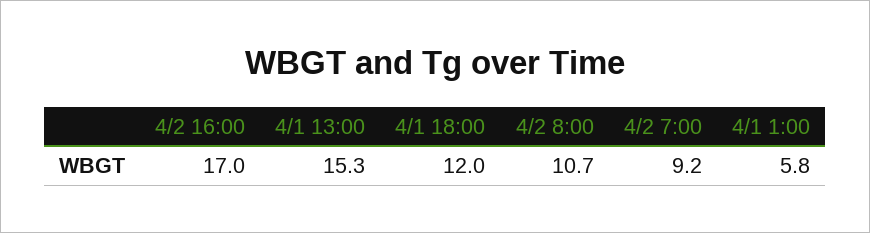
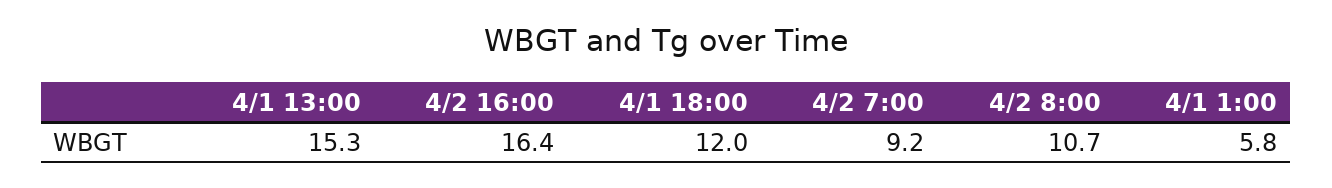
  {
-   "4/2 16:00": 17,
+   "4/2 16:00": 16.4,
    "4/1 13:00": 15.3,
    "4/1 18:00": 12,
    "4/2 8:00": 10.7,
    "4/2 7:00": 9.2,
    "4/1 1:00": 5.8
  }

